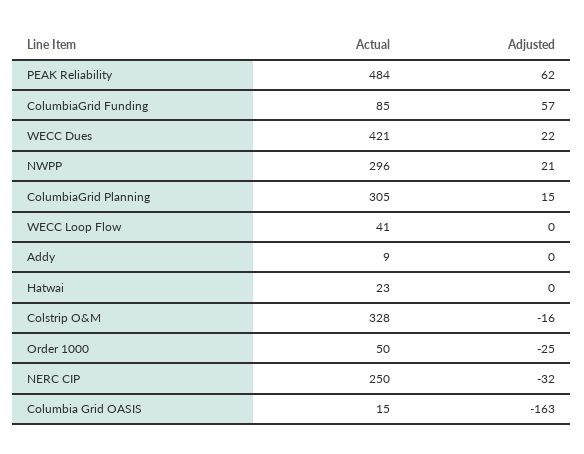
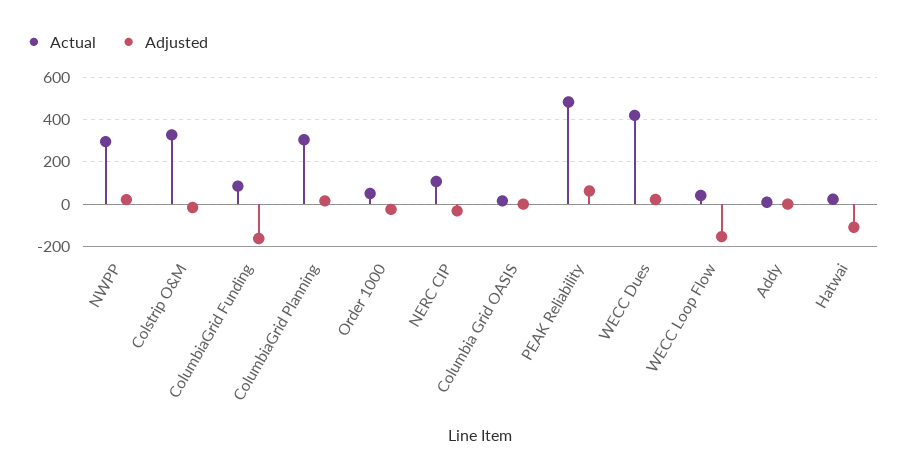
  {
    "Actual": {
      "PEAK Reliability": 484,
      "ColumbiaGrid Funding": 85,
      "WECC Dues": 421,
      "NWPP": 296,
      "ColumbiaGrid Planning": 305,
      "WECC Loop Flow": 41,
      "Addy": 9,
      "Hatwai": 23,
      "Colstrip O&M": 328,
      "Order 1000": 50,
-     "NERC CIP": 250,
+     "NERC CIP": 100,
      "Columbia Grid OASIS": 15
    },
    "Adjusted": {
      "PEAK Reliability": 62,
-     "ColumbiaGrid Funding": 57,
+     "ColumbiaGrid Funding": -150,
      "WECC Dues": 22,
      "NWPP": 21,
      "ColumbiaGrid Planning": 15,
-     "WECC Loop Flow": 0,
+     "WECC Loop Flow": -150,
      "Addy": 0,
-     "Hatwai": 0,
+     "Hatwai": -100,
      "Colstrip O&M": -16,
      "Order 1000": -25,
      "NERC CIP": -32,
-     "Columbia Grid OASIS": -163
+     "Columbia Grid OASIS": 0
    }
  }

